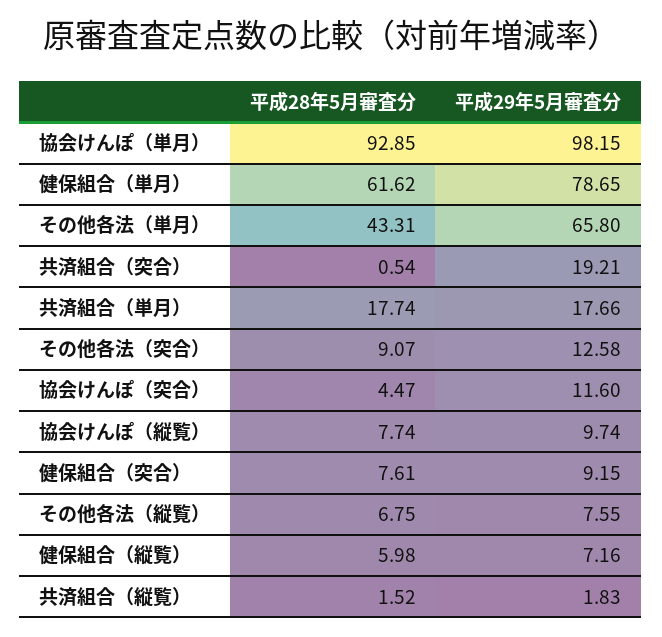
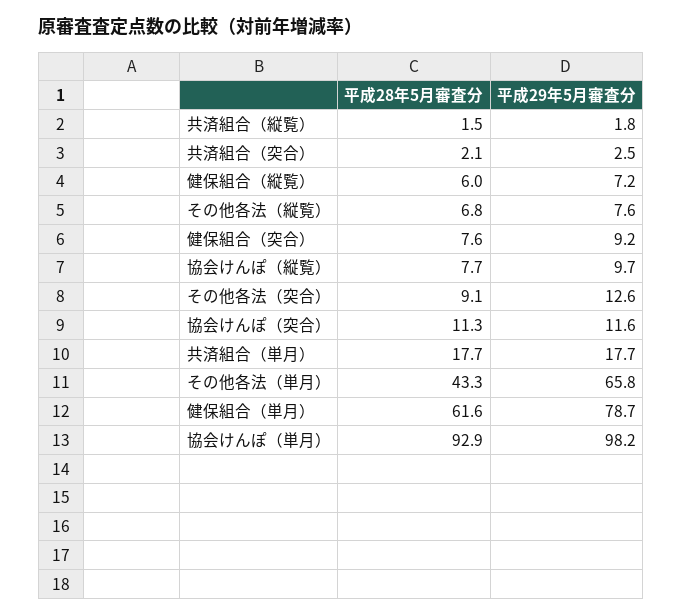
  {
    "平成28年5月審査分": {
      "協会けんぽ（単月）": 92.85,
      "健保組合（単月）": 61.62,
      "その他各法（単月）": 43.31,
-     "共済組合（突合）": 0.54,
+     "共済組合（突合）": 2.1,
      "共済組合（単月）": 17.74,
      "その他各法（突合）": 9.07,
-     "協会けんぽ（突合）": 4.47,
+     "協会けんぽ（突合）": 11.3,
      "協会けんぽ（縦覧）": 7.74,
      "健保組合（突合）": 7.61,
      "その他各法（縦覧）": 6.75,
      "健保組合（縦覧）": 5.98,
      "共済組合（縦覧）": 1.52
    },
    "平成29年5月審査分": {
      "協会けんぽ（単月）": 98.15,
      "健保組合（単月）": 78.65,
      "その他各法（単月）": 65.8,
-     "共済組合（突合）": 19.21,
+     "共済組合（突合）": 2.5,
      "共済組合（単月）": 17.66,
      "その他各法（突合）": 12.58,
      "協会けんぽ（突合）": 11.6,
      "協会けんぽ（縦覧）": 9.74,
      "健保組合（突合）": 9.15,
      "その他各法（縦覧）": 7.55,
      "健保組合（縦覧）": 7.16,
      "共済組合（縦覧）": 1.83
    }
  }

